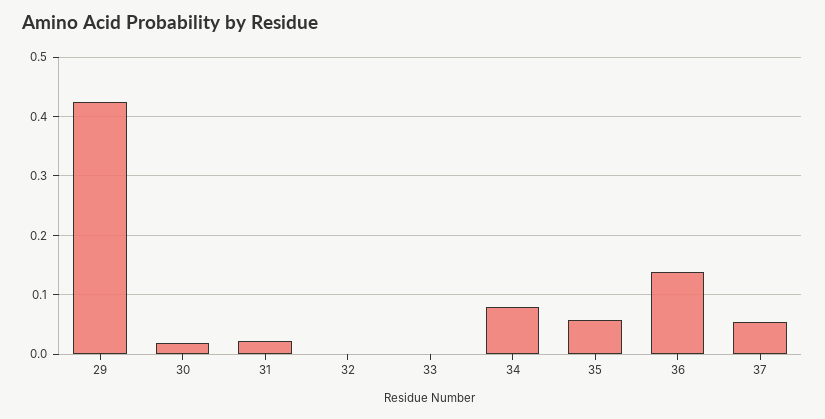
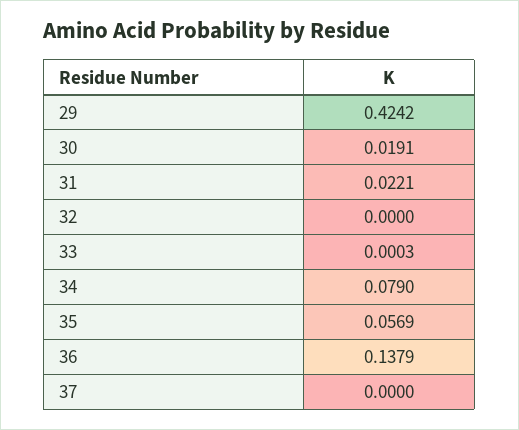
  {
    "29": 0.4242,
    "30": 0.0191,
    "31": 0.0221,
    "32": 0,
    "33": 0.0003,
    "34": 0.079,
    "35": 0.0569,
    "36": 0.1379,
-   "37": 0.06
+   "37": 0
  }

